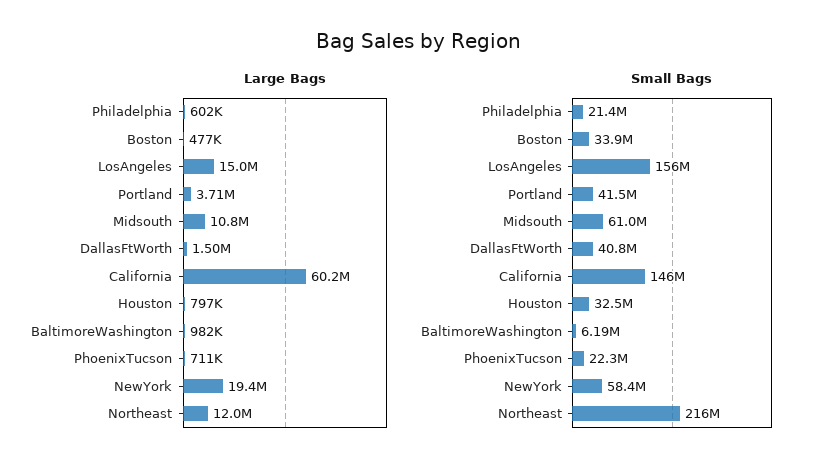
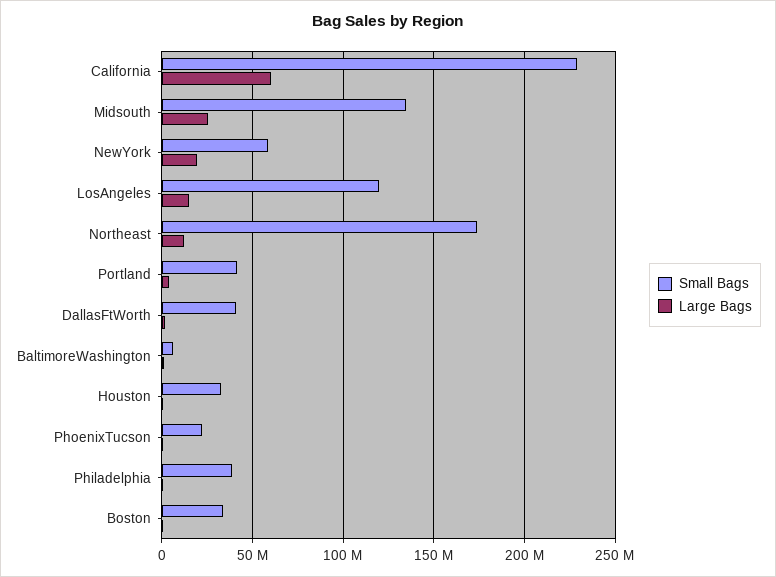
  {
    "Large Bags": {
      "Philadelphia": 602000,
      "Boston": 477000,
      "LosAngeles": 15000000,
      "Portland": 3710000,
-     "Midsouth": 10800000,
+     "Midsouth": 25000000,
      "DallasFtWorth": 1500000,
      "California": 60200000,
      "Houston": 797000,
      "BaltimoreWashington": 982000,
      "PhoenixTucson": 711000,
      "NewYork": 19400000,
      "Northeast": 12000000
    },
    "Small Bags": {
-     "Philadelphia": 21400000,
+     "Philadelphia": 40000000,
      "Boston": 33900000,
-     "LosAngeles": 156000000,
+     "LosAngeles": 120000000,
      "Portland": 41500000,
-     "Midsouth": 61000000,
+     "Midsouth": 135000000,
      "DallasFtWorth": 40800000,
-     "California": 146000000,
+     "California": 230000000,
      "Houston": 32500000,
      "BaltimoreWashington": 6190000,
      "PhoenixTucson": 22300000,
      "NewYork": 58400000,
-     "Northeast": 216000000
+     "Northeast": 175000000
    }
  }

